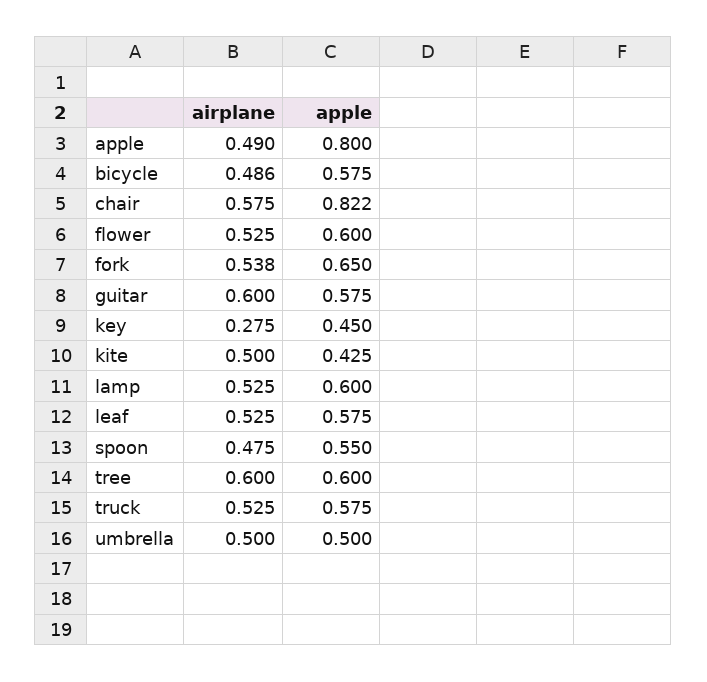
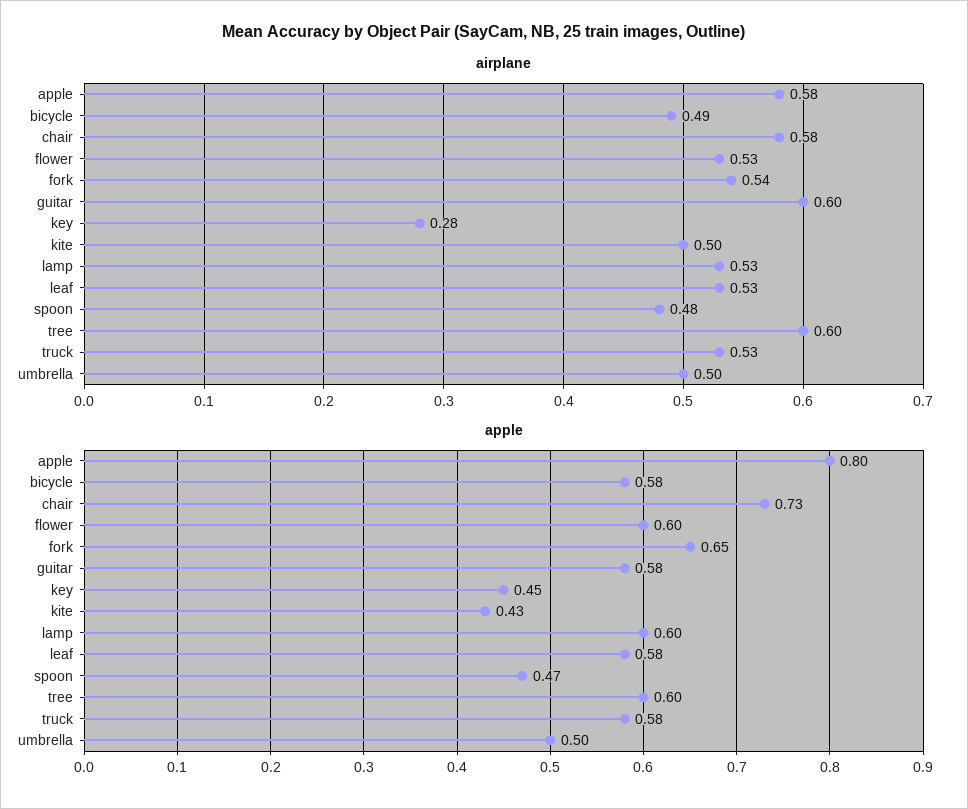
  {
    "airplane": {
-     "apple": 0.49,
+     "apple": 0.58,
      "bicycle": 0.486,
      "chair": 0.575,
      "flower": 0.525,
      "fork": 0.538,
      "guitar": 0.6,
      "key": 0.275,
      "kite": 0.5,
      "lamp": 0.525,
      "leaf": 0.525,
      "spoon": 0.475,
      "tree": 0.6,
      "truck": 0.525,
      "umbrella": 0.5
    },
    "apple": {
      "apple": 0.8,
      "bicycle": 0.575,
-     "chair": 0.822,
+     "chair": 0.73,
      "flower": 0.6,
      "fork": 0.65,
      "guitar": 0.575,
      "key": 0.45,
      "kite": 0.425,
      "lamp": 0.6,
      "leaf": 0.575,
-     "spoon": 0.55,
+     "spoon": 0.47,
      "tree": 0.6,
      "truck": 0.575,
      "umbrella": 0.5
    }
  }

